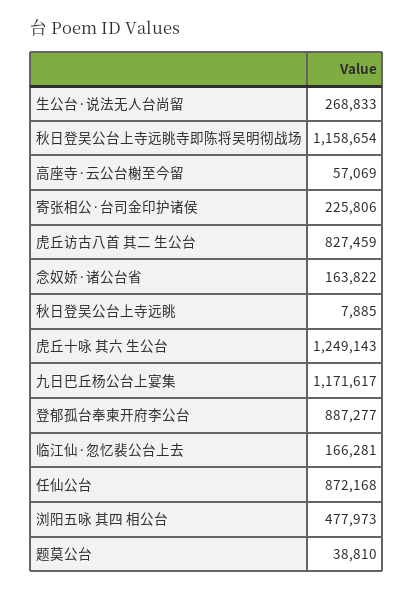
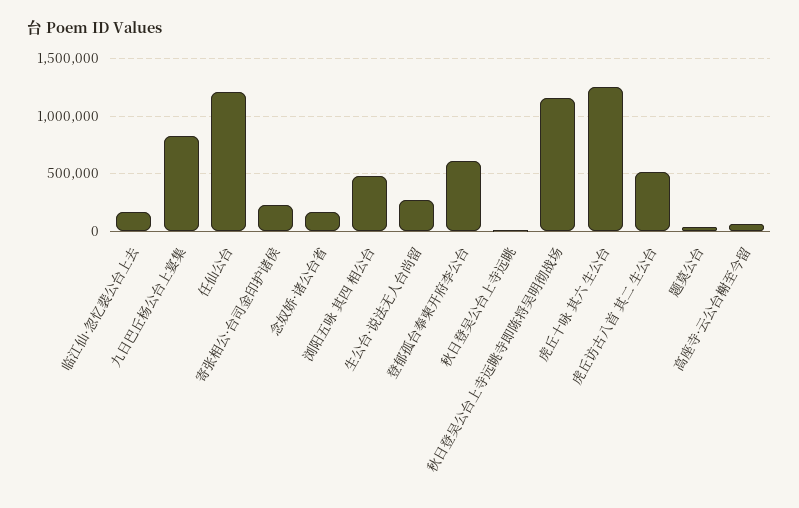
  {
    "生公台·说法无人台尚留": 268833,
    "秋日登吴公台上寺远眺寺即陈将吴明彻战场": 1158654,
    "高座寺·云公台榭至今留": 57069,
    "寄张相公·台司金印护诸侯": 225806,
-   "虎丘访古八首 其二 生公台": 827459,
+   "虎丘访古八首 其二 生公台": 500000,
    "念奴娇·诸公台省": 163822,
    "秋日登吴公台上寺远眺": 7885,
    "虎丘十咏 其六 生公台": 1249143,
-   "九日巴丘杨公台上宴集": 1171617,
+   "九日巴丘杨公台上宴集": 800000,
-   "登郁孤台奉柬开府李公台": 887277,
+   "登郁孤台奉柬开府李公台": 600000,
    "临江仙·忽忆裴公台上去": 166281,
-   "任仙公台": 872168,
+   "任仙公台": 1200000,
    "浏阳五咏 其四 相公台": 477973,
    "题莫公台": 38810
  }

